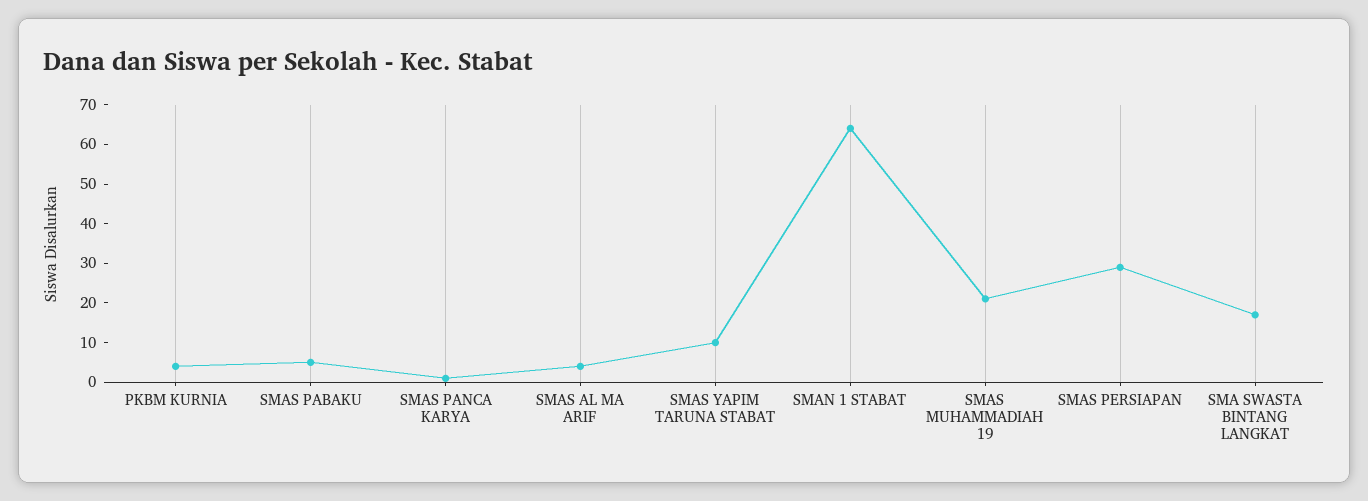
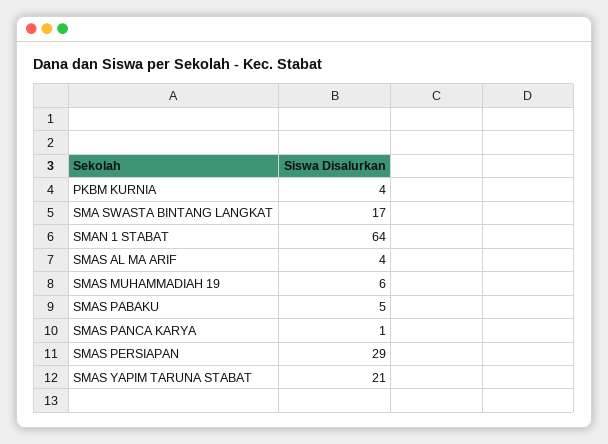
  {
    "PKBM KURNIA": 4,
    "SMAS PABAKU": 5,
    "SMAS PANCA KARYA": 1,
    "SMAS AL MA ARIF": 4,
-   "SMAS YAPIM TARUNA STABAT": 10,
+   "SMAS YAPIM TARUNA STABAT": 21,
    "SMAN 1 STABAT": 64,
-   "SMAS MUHAMMADIAH 19": 20,
+   "SMAS MUHAMMADIAH 19": 6,
    "SMAS PERSIAPAN": 29,
    "SMA SWASTA BINTANG LANGKAT": 17
  }

